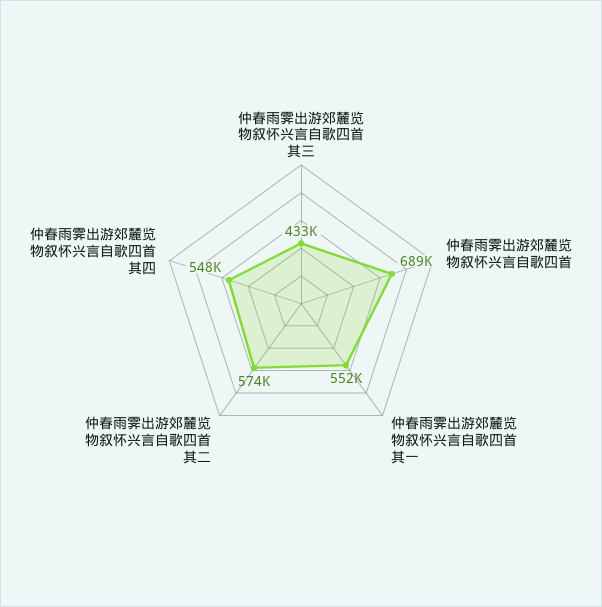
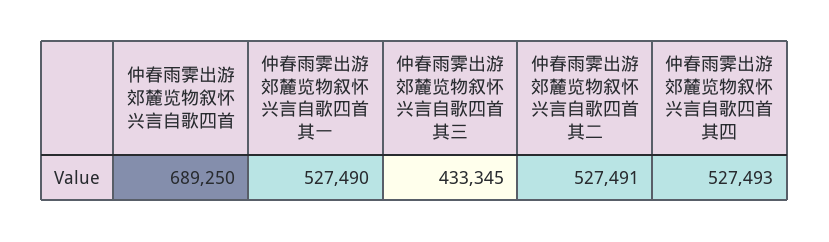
  {
    "仲春雨霁出游郊麓览物叙怀兴言自歌四首 其三": 433345,
    "仲春雨霁出游郊麓览物叙怀兴言自歌四首": 689250,
-   "仲春雨霁出游郊麓览物叙怀兴言自歌四首 其一": 552000,
+   "仲春雨霁出游郊麓览物叙怀兴言自歌四首 其一": 527490,
-   "仲春雨霁出游郊麓览物叙怀兴言自歌四首 其二": 574000,
+   "仲春雨霁出游郊麓览物叙怀兴言自歌四首 其二": 527491,
-   "仲春雨霁出游郊麓览物叙怀兴言自歌四首 其四": 548000
+   "仲春雨霁出游郊麓览物叙怀兴言自歌四首 其四": 527493
  }

